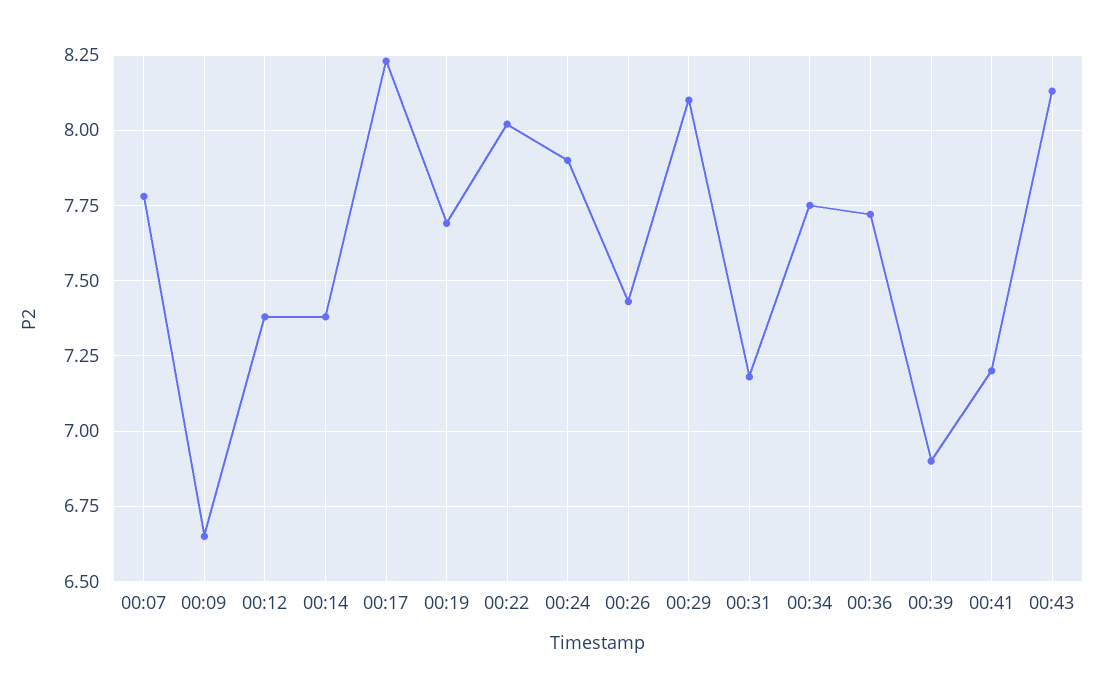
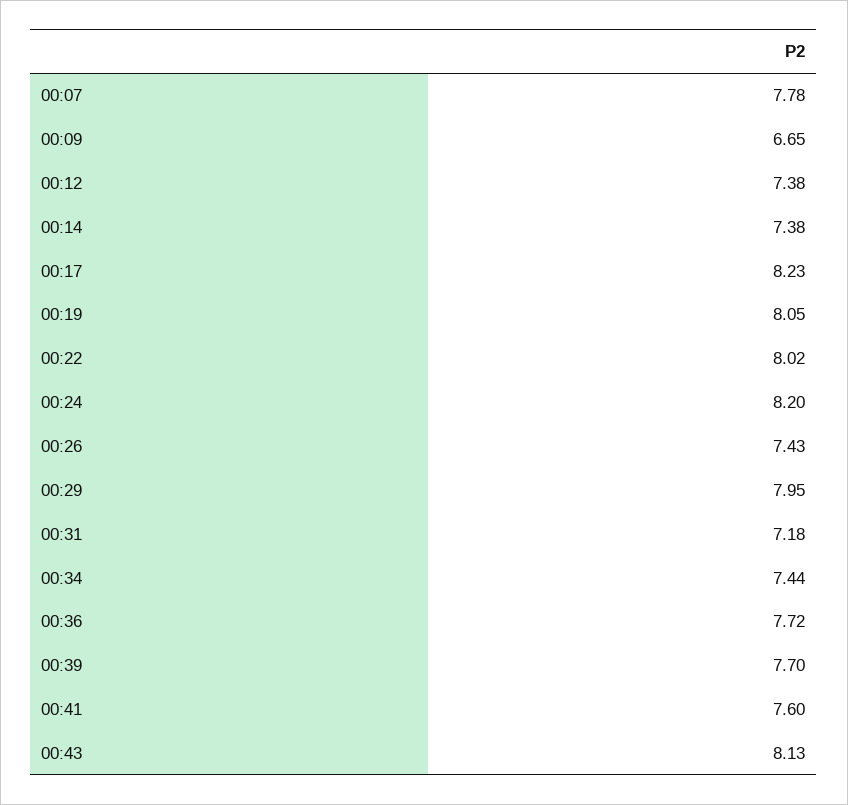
  {
    "00:07": 7.78,
    "00:09": 6.65,
    "00:12": 7.38,
    "00:14": 7.38,
    "00:17": 8.23,
-   "00:19": 7.7,
+   "00:19": 8.05,
    "00:22": 8.02,
-   "00:24": 7.9,
+   "00:24": 8.2,
    "00:26": 7.43,
-   "00:29": 8.1,
+   "00:29": 7.95,
    "00:31": 7.18,
-   "00:34": 7.75,
+   "00:34": 7.44,
    "00:36": 7.72,
-   "00:39": 6.9,
+   "00:39": 7.7,
-   "00:41": 7.2,
+   "00:41": 7.6,
    "00:43": 8.13
  }

